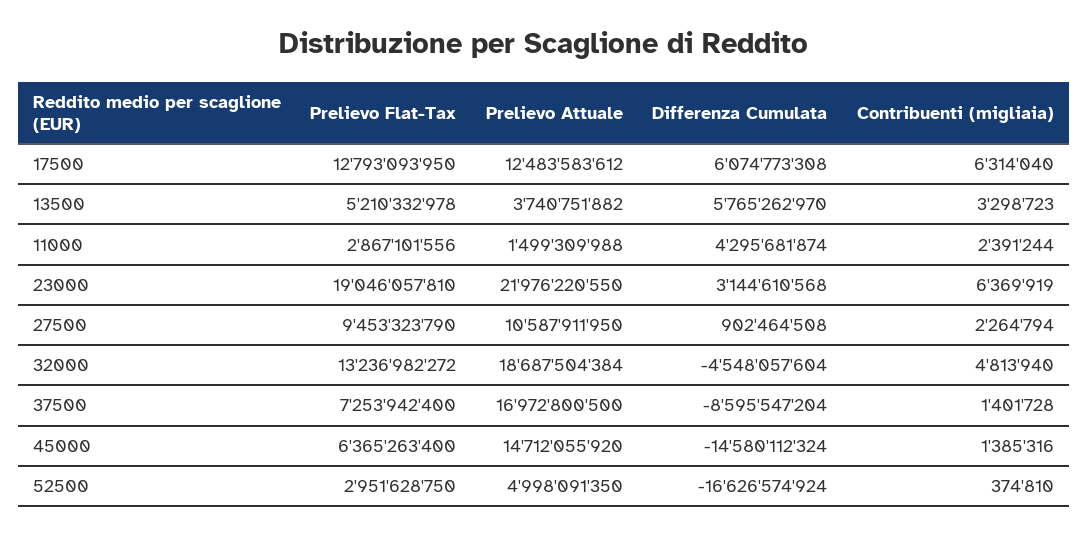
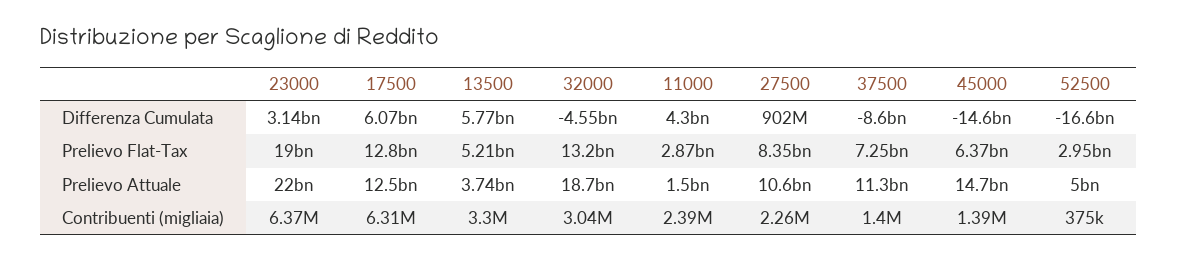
  {
    "Prelievo Flat-Tax": {
      "17500": 12793093950,
      "13500": 5210332978,
      "11000": 2867101556,
      "23000": 19046057810,
-     "27500": 9453323790,
+     "27500": 8350000000,
      "32000": 13236982272,
      "37500": 7253942400,
      "45000": 6365263400,
      "52500": 2951628750
    },
    "Prelievo Attuale": {
      "17500": 12483583612,
      "13500": 3740751882,
      "11000": 1499309988,
      "23000": 21976220550,
      "27500": 10587911950,
      "32000": 18687504384,
-     "37500": 16972800500,
+     "37500": 11300000000,
      "45000": 14712055920,
      "52500": 4998091350
    },
    "Differenza Cumulata": {
      "17500": 6074773308,
      "13500": 5765262970,
      "11000": 4295681874,
      "23000": 3144610568,
      "27500": 902464508,
      "32000": -4548057604,
      "37500": -8595547204,
      "45000": -14580112324,
      "52500": -16626574924
    },
    "Contribuenti (migliaia)": {
      "17500": 6314040,
      "13500": 3298723,
      "11000": 2391244,
      "23000": 6369919,
      "27500": 2264794,
-     "32000": 4813940,
+     "32000": 3040000,
      "37500": 1401728,
      "45000": 1385316,
      "52500": 374810
    }
  }

